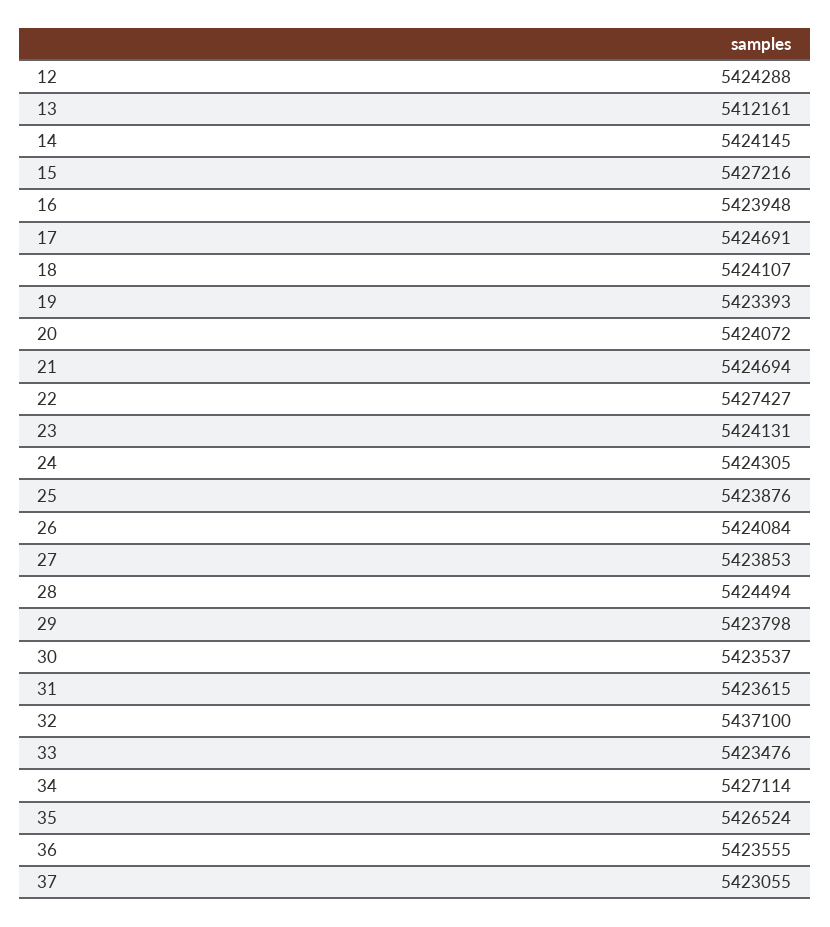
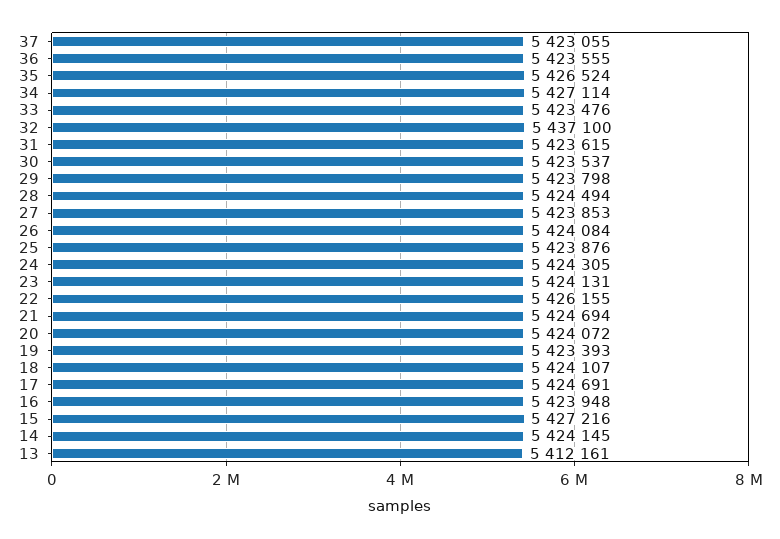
  {
-   "12": 5424288,
    "13": 5412161,
    "14": 5424145,
    "15": 5427216,
    "16": 5423948,
    "17": 5424691,
    "18": 5424107,
    "19": 5423393,
    "20": 5424072,
    "21": 5424694,
-   "22": 5427427,
+   "22": 5426155,
    "23": 5424131,
    "24": 5424305,
    "25": 5423876,
    "26": 5424084,
    "27": 5423853,
    "28": 5424494,
    "29": 5423798,
    "30": 5423537,
    "31": 5423615,
    "32": 5437100,
    "33": 5423476,
    "34": 5427114,
    "35": 5426524,
    "36": 5423555,
    "37": 5423055
  }

